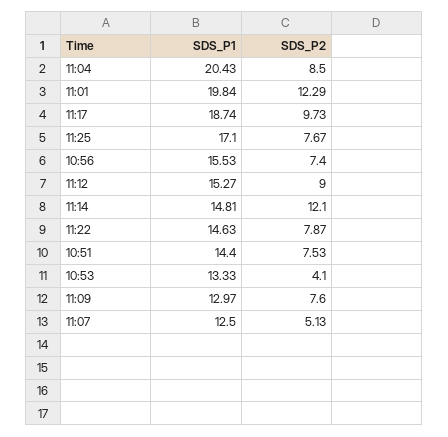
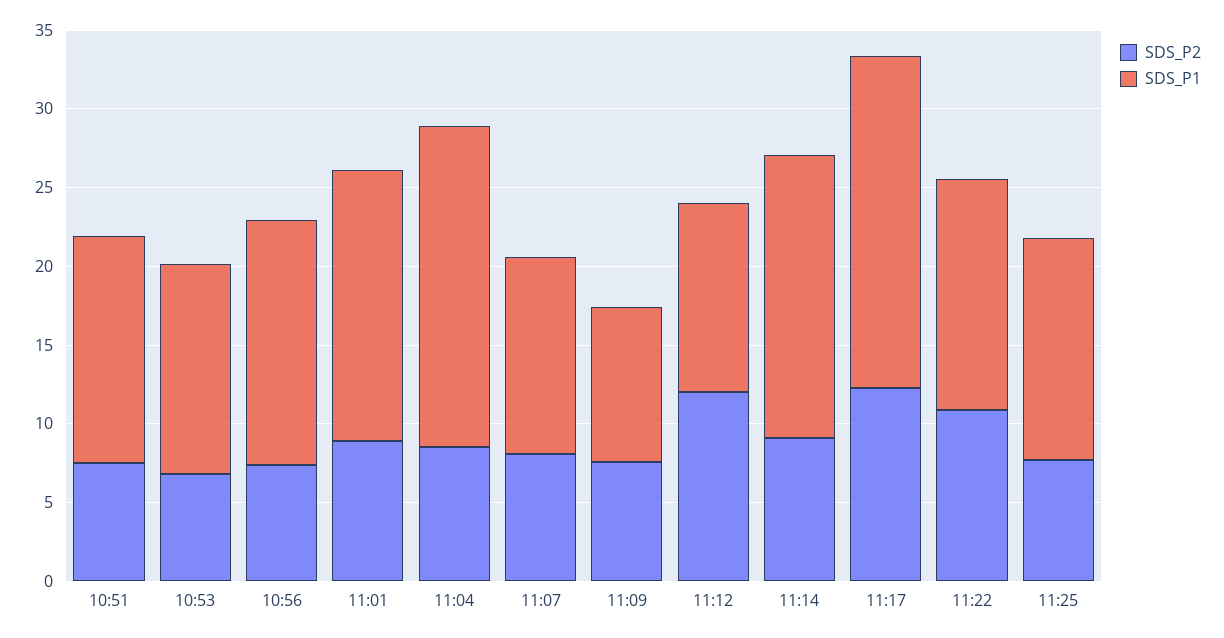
  {
    "SDS_P1": {
      "11:04": 20.43,
-     "11:01": 19.84,
+     "11:01": 17,
-     "11:17": 18.74,
+     "11:17": 21,
-     "11:25": 17.1,
+     "11:25": 14,
      "10:56": 15.53,
-     "11:12": 15.27,
+     "11:12": 12,
-     "11:14": 14.81,
+     "11:14": 18,
      "11:22": 14.63,
      "10:51": 14.4,
      "10:53": 13.33,
-     "11:09": 12.97,
+     "11:09": 10,
      "11:07": 12.5
    },
    "SDS_P2": {
      "11:04": 8.5,
-     "11:01": 12.29,
+     "11:01": 9,
-     "11:17": 9.73,
+     "11:17": 12,
      "11:25": 7.67,
      "10:56": 7.4,
-     "11:12": 9,
+     "11:12": 12,
-     "11:14": 12.1,
+     "11:14": 9,
-     "11:22": 7.87,
+     "11:22": 11,
      "10:51": 7.53,
-     "10:53": 4.1,
+     "10:53": 7,
      "11:09": 7.6,
-     "11:07": 5.13
+     "11:07": 8
    }
  }

